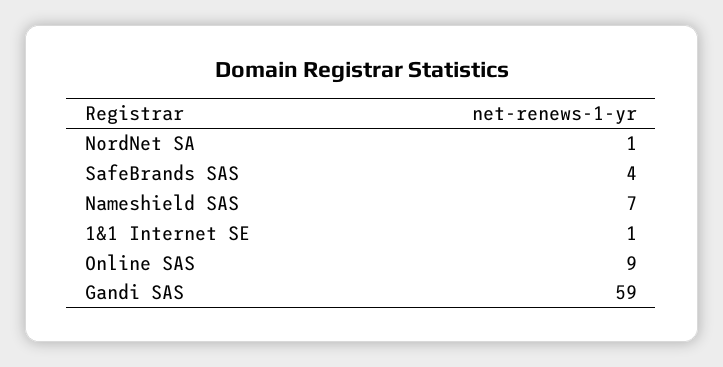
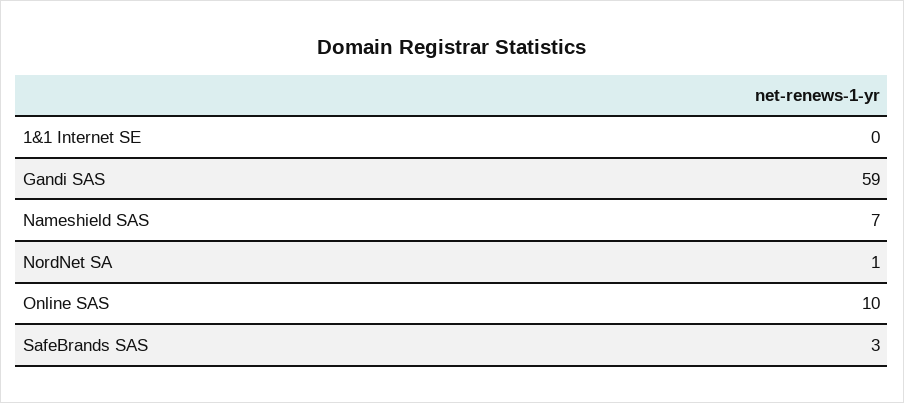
  {
    "NordNet SA": 1,
-   "SafeBrands SAS": 4,
+   "SafeBrands SAS": 3,
    "Nameshield SAS": 7,
-   "1&1 Internet SE": 1,
+   "1&1 Internet SE": 0,
-   "Online SAS": 9,
+   "Online SAS": 10,
    "Gandi SAS": 59
  }

